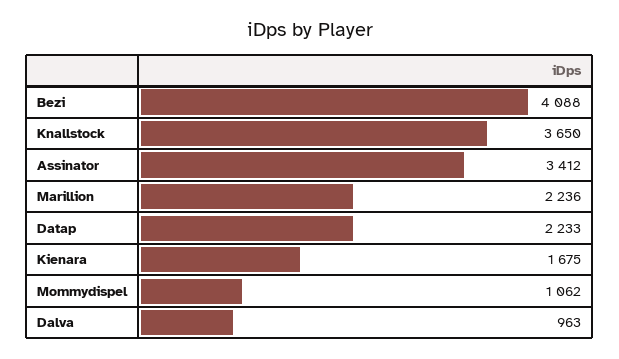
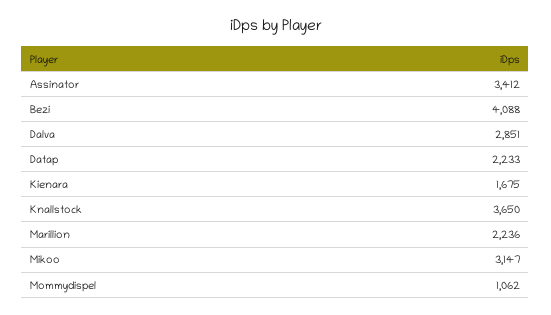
  {
    "Bezi": 4088,
    "Knallstock": 3650,
    "Assinator": 3412,
    "Marillion": 2236,
    "Datap": 2233,
    "Kienara": 1675,
    "Mommydispel": 1062,
-   "Dalva": 963
+   "Dalva": 2851,
+   "Mikoo": 3147
  }

